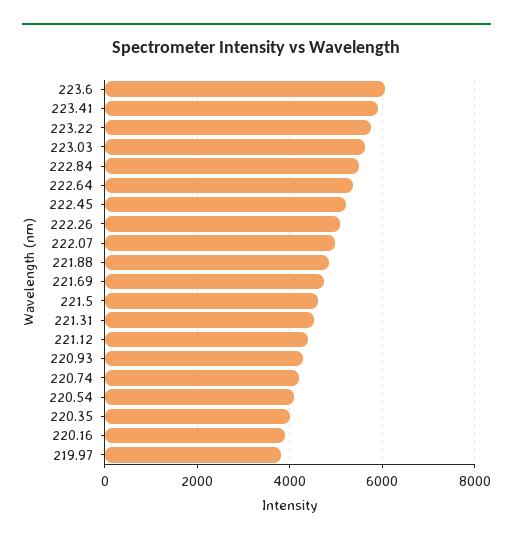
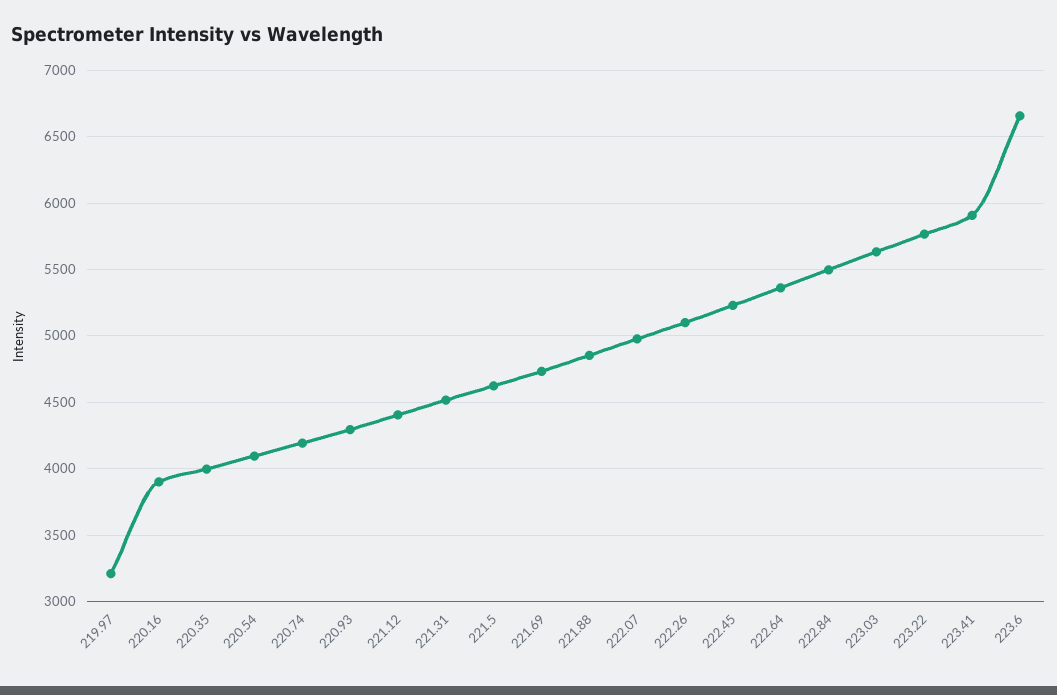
  {
-   "223.6": 6000,
+   "223.6": 6650,
    "223.41": 5900,
    "223.22": 5750,
    "223.03": 5650,
    "222.84": 5500,
    "222.64": 5350,
    "222.45": 5250,
    "222.26": 5100,
    "222.07": 5000,
    "221.88": 4850,
    "221.69": 4750,
    "221.5": 4600,
    "221.31": 4500,
    "221.12": 4400,
    "220.93": 4300,
    "220.74": 4200,
    "220.54": 4100,
    "220.35": 4000,
    "220.16": 3900,
-   "219.97": 3800
+   "219.97": 3200
  }

